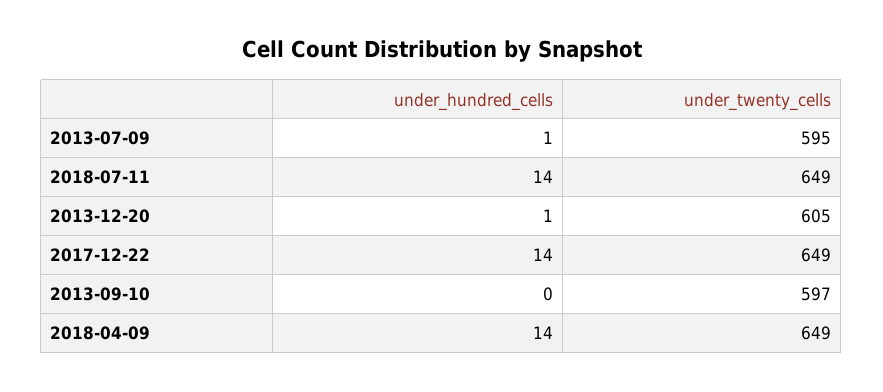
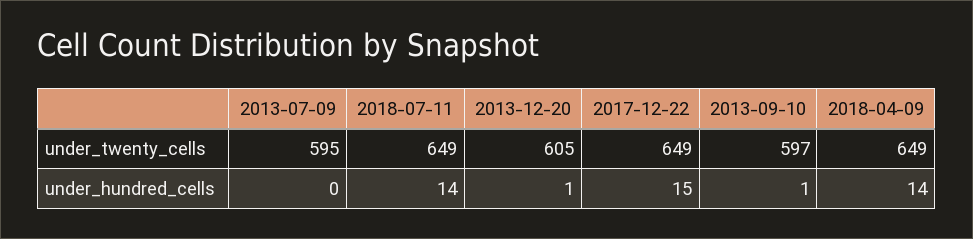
  {
    "under_hundred_cells": {
-     "2013-07-09": 1,
+     "2013-07-09": 0,
      "2018-07-11": 14,
      "2013-12-20": 1,
-     "2017-12-22": 14,
+     "2017-12-22": 15,
-     "2013-09-10": 0,
+     "2013-09-10": 1,
      "2018-04-09": 14
    },
    "under_twenty_cells": {
      "2013-07-09": 595,
      "2018-07-11": 649,
      "2013-12-20": 605,
      "2017-12-22": 649,
      "2013-09-10": 597,
      "2018-04-09": 649
    }
  }

